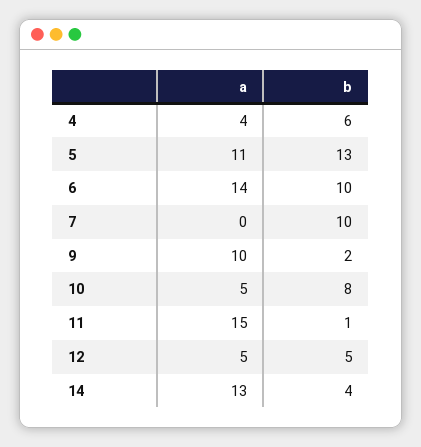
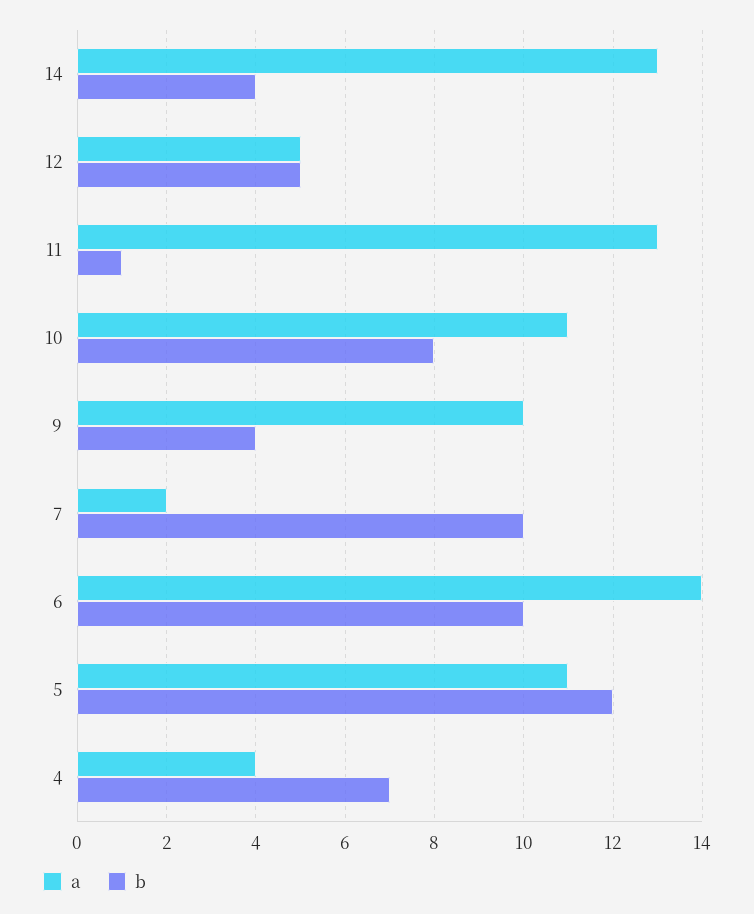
  {
    "a": {
      "4": 4,
      "5": 11,
      "6": 14,
-     "7": 0,
+     "7": 2,
      "9": 10,
-     "10": 5,
+     "10": 11,
-     "11": 15,
+     "11": 13,
      "12": 5,
      "14": 13
    },
    "b": {
-     "4": 6,
+     "4": 7,
-     "5": 13,
+     "5": 12,
      "6": 10,
      "7": 10,
-     "9": 2,
+     "9": 4,
      "10": 8,
      "11": 1,
      "12": 5,
      "14": 4
    }
  }

